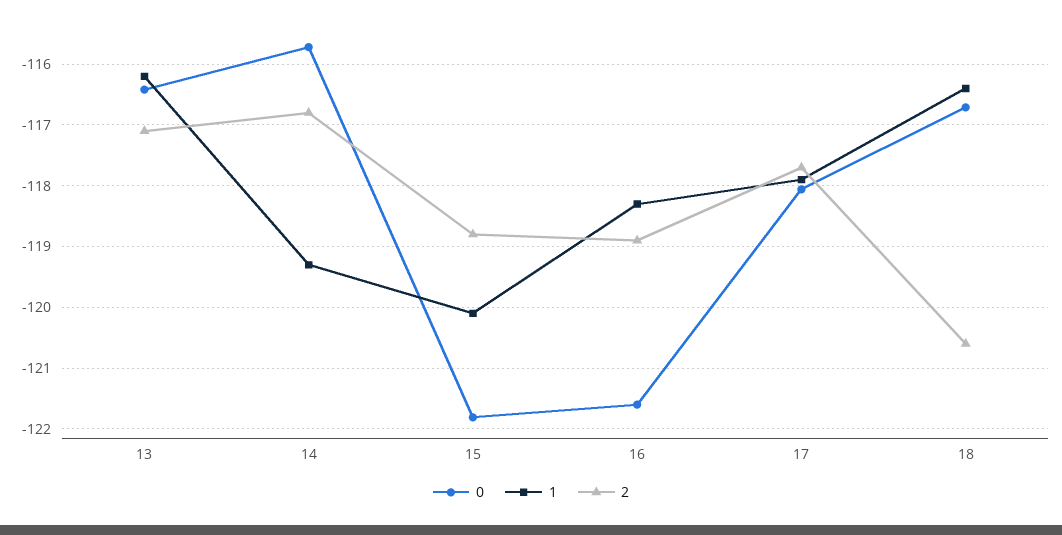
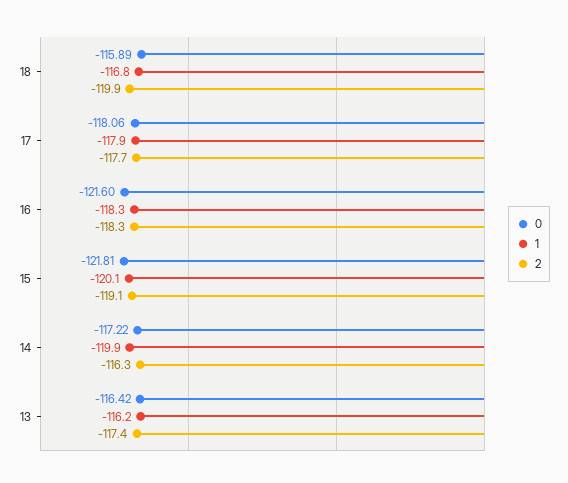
  {
    "0": {
      "13": -116.42,
-     "14": -115.7,
+     "14": -117.22,
      "15": -121.81,
      "16": -121.6,
      "17": -118.06,
-     "18": -116.7
+     "18": -115.89
    },
    "1": {
      "13": -116.2,
-     "14": -119.3,
+     "14": -119.9,
      "15": -120.1,
      "16": -118.3,
      "17": -117.9,
-     "18": -116.4
+     "18": -116.8
    },
    "2": {
-     "13": -117.1,
+     "13": -117.4,
-     "14": -116.8,
+     "14": -116.3,
-     "15": -118.8,
+     "15": -119.1,
-     "16": -118.9,
+     "16": -118.3,
      "17": -117.7,
-     "18": -120.6
+     "18": -119.9
    }
  }

